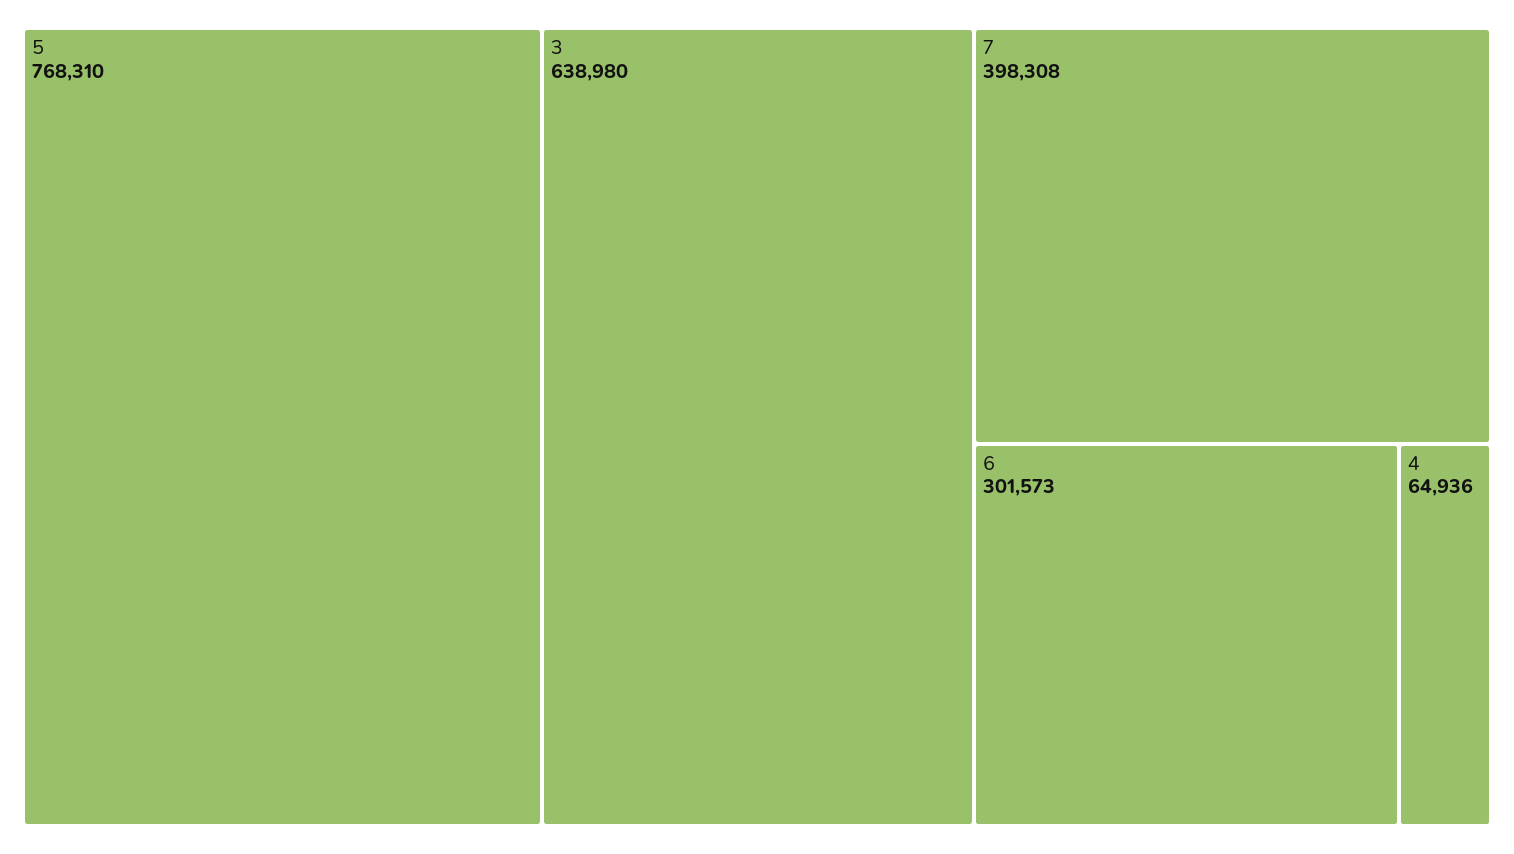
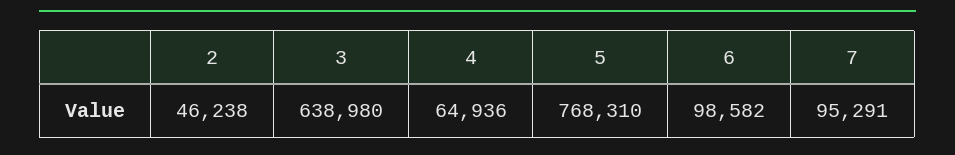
  {
    "5": 768310,
    "3": 638980,
-   "7": 398308,
+   "7": 95291,
-   "6": 301573,
+   "6": 98582,
-   "4": 64936
+   "4": 64936,
+   "2": 46238
  }

